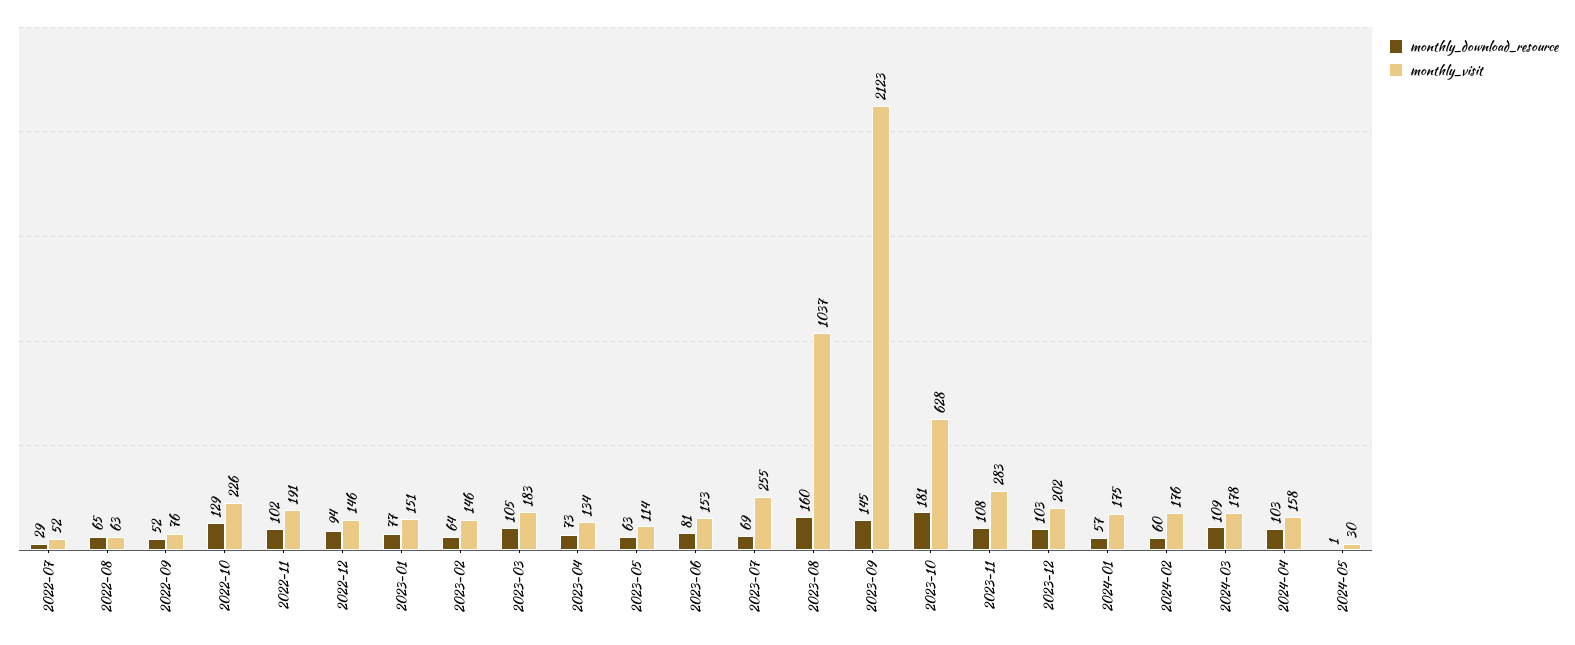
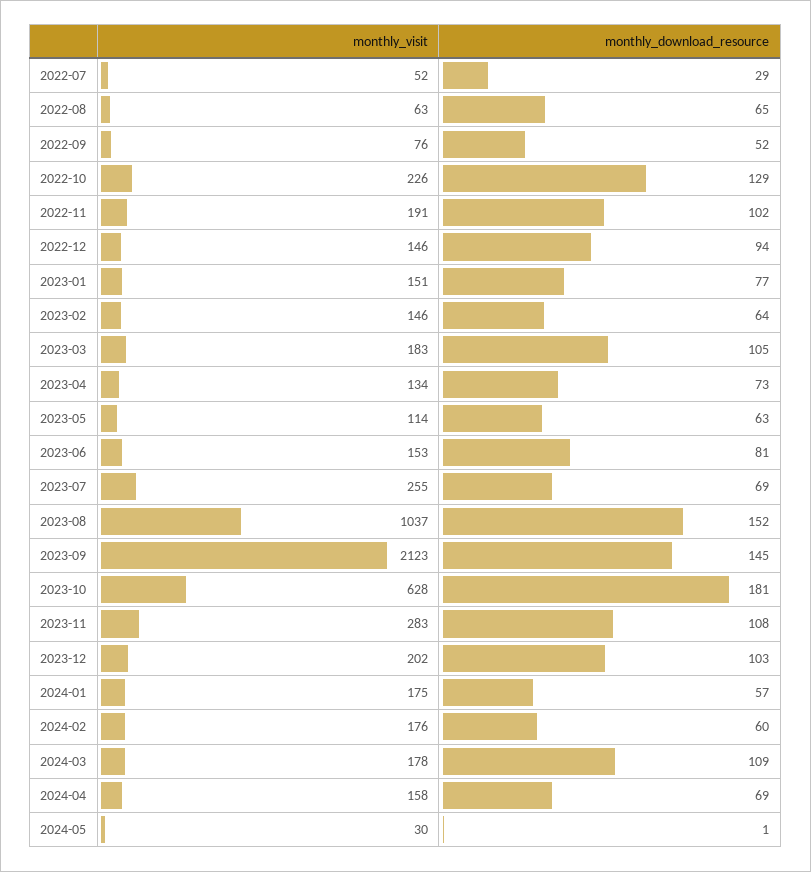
  {
    "monthly_download_resource": {
      "2022-07": 29,
      "2022-08": 65,
      "2022-09": 52,
      "2022-10": 129,
      "2022-11": 102,
      "2022-12": 94,
      "2023-01": 77,
      "2023-02": 64,
      "2023-03": 105,
      "2023-04": 73,
      "2023-05": 63,
      "2023-06": 81,
      "2023-07": 69,
-     "2023-08": 160,
+     "2023-08": 152,
      "2023-09": 145,
      "2023-10": 181,
      "2023-11": 108,
      "2023-12": 103,
      "2024-01": 57,
      "2024-02": 60,
      "2024-03": 109,
-     "2024-04": 103,
+     "2024-04": 69,
      "2024-05": 1
    },
    "monthly_visit": {
      "2022-07": 52,
      "2022-08": 63,
      "2022-09": 76,
      "2022-10": 226,
      "2022-11": 191,
      "2022-12": 146,
      "2023-01": 151,
      "2023-02": 146,
      "2023-03": 183,
      "2023-04": 134,
      "2023-05": 114,
      "2023-06": 153,
      "2023-07": 255,
      "2023-08": 1037,
      "2023-09": 2123,
      "2023-10": 628,
      "2023-11": 283,
      "2023-12": 202,
      "2024-01": 175,
      "2024-02": 176,
      "2024-03": 178,
      "2024-04": 158,
      "2024-05": 30
    }
  }

